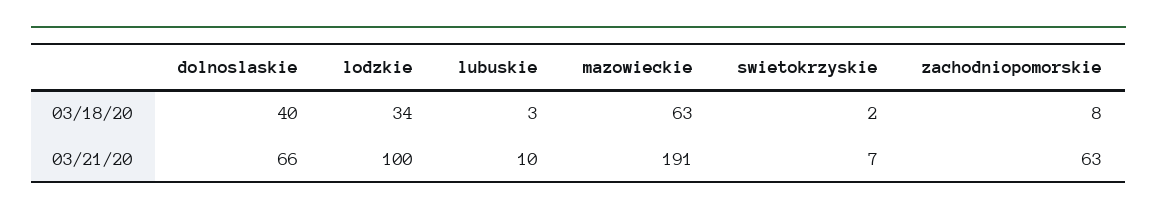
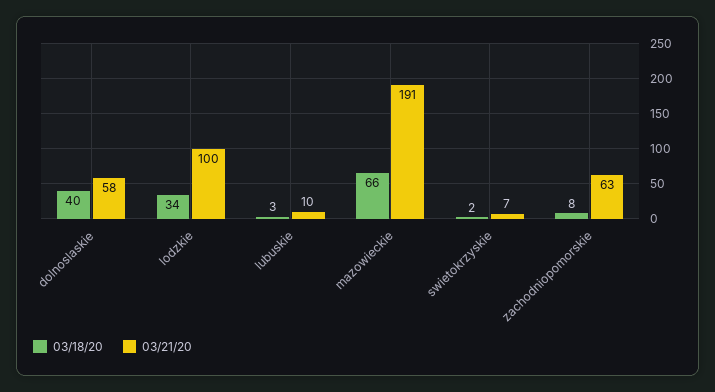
  {
    "03/18/20": {
      "dolnoslaskie": 40,
      "lodzkie": 34,
      "lubuskie": 3,
-     "mazowieckie": 63,
+     "mazowieckie": 66,
      "swietokrzyskie": 2,
      "zachodniopomorskie": 8
    },
    "03/21/20": {
-     "dolnoslaskie": 66,
+     "dolnoslaskie": 58,
      "lodzkie": 100,
      "lubuskie": 10,
      "mazowieckie": 191,
      "swietokrzyskie": 7,
      "zachodniopomorskie": 63
    }
  }

